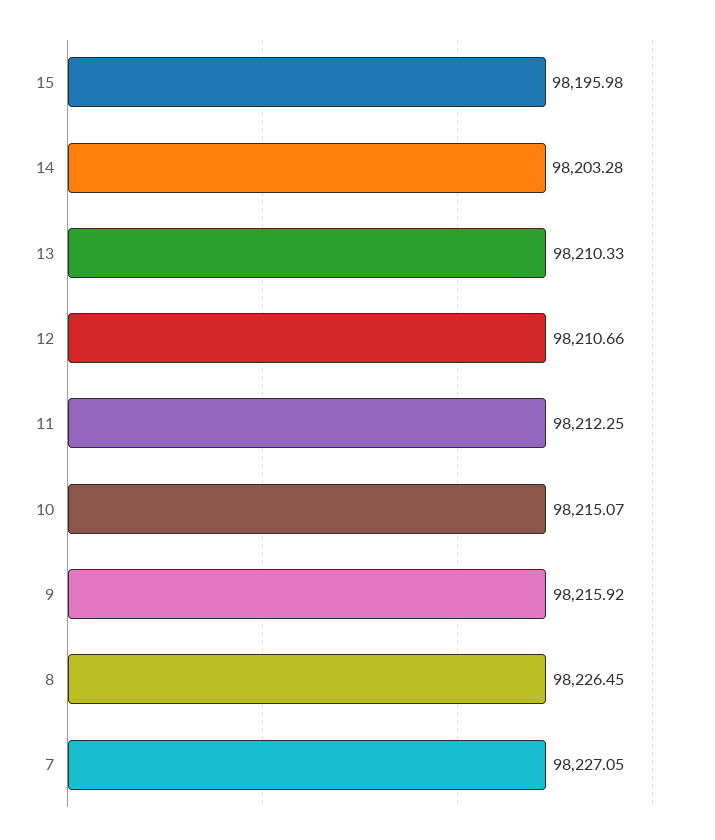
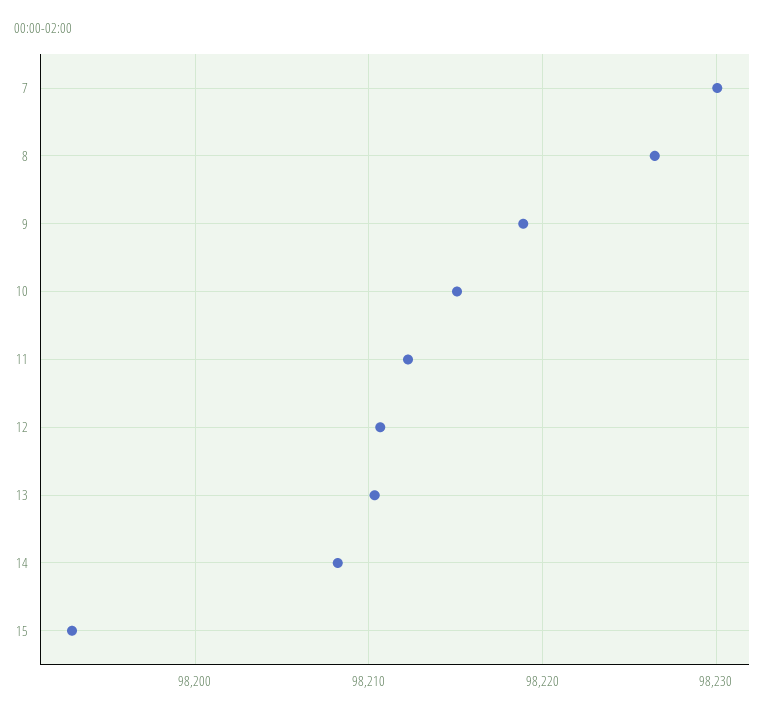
  {
-   "15": 98195.98,
+   "15": 98193,
-   "14": 98203.28,
+   "14": 98208,
    "13": 98210.33,
    "12": 98210.66,
    "11": 98212.25,
    "10": 98215.07,
-   "9": 98215.92,
+   "9": 98219,
    "8": 98226.45,
-   "7": 98227.05
+   "7": 98230
  }

